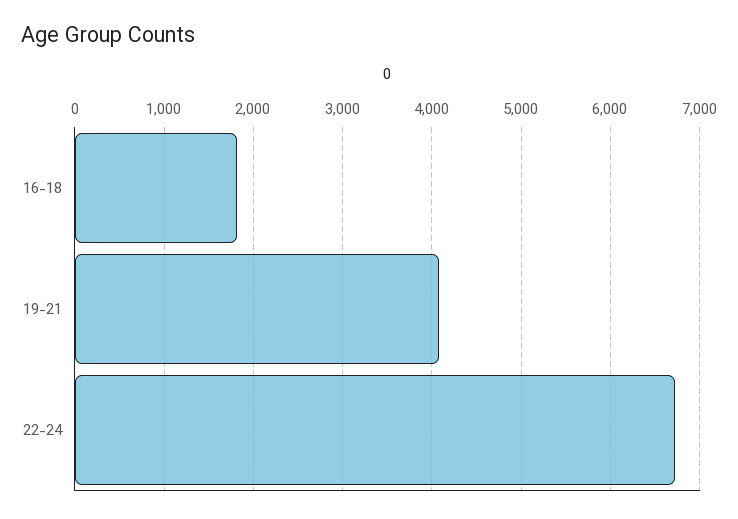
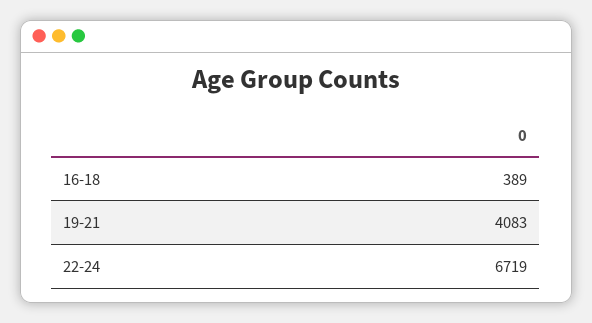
  {
-   "16-18": 1800,
+   "16-18": 389,
    "19-21": 4083,
    "22-24": 6719
  }

